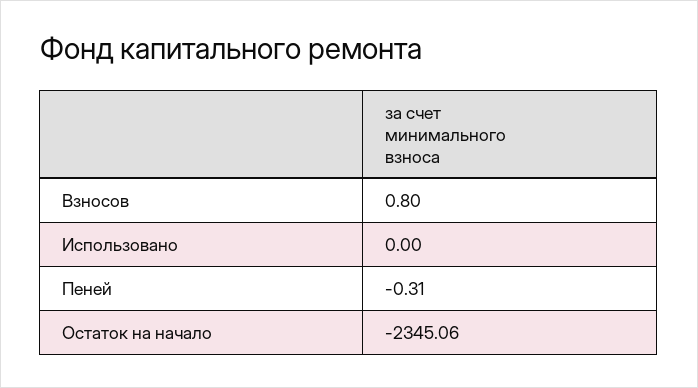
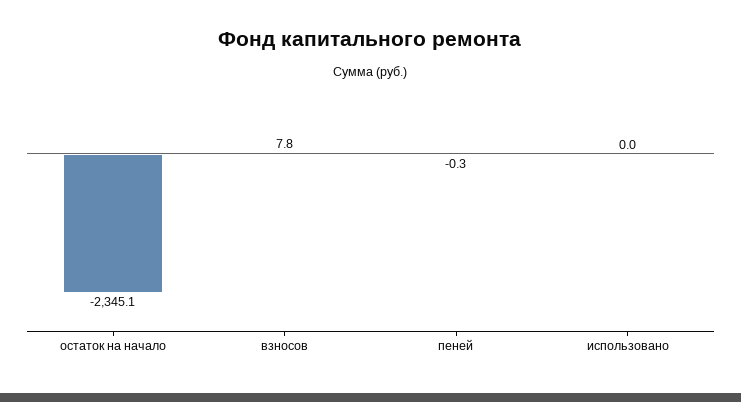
  {
-   "Взносов": 0.8,
+   "Взносов": 7.8,
    "Использовано": 0,
    "Пеней": -0.31,
    "Остаток на начало": -2345.06
  }

